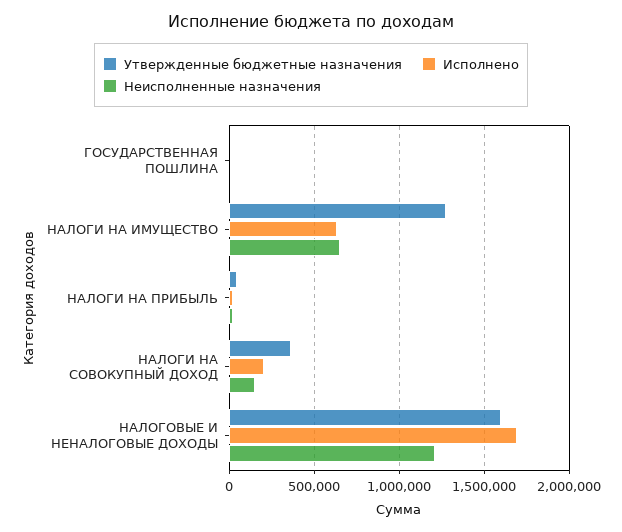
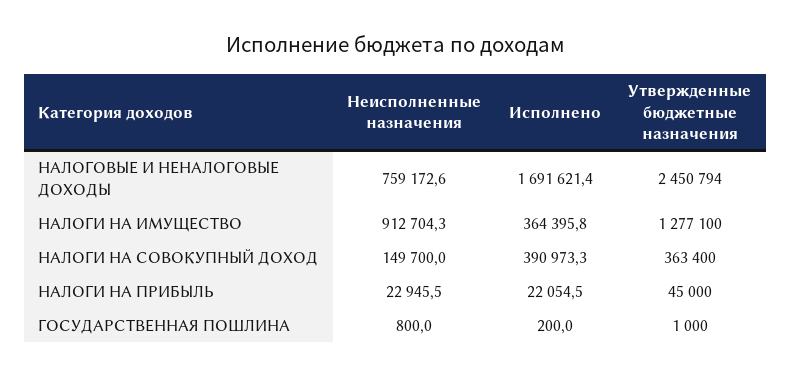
  {
    "Утвержденные бюджетные назначения": {
      "ГОСУДАРСТВЕННАЯ ПОШЛИНА": 1000,
      "НАЛОГИ НА ИМУЩЕСТВО": 1277100,
      "НАЛОГИ НА ПРИБЫЛЬ": 45000,
      "НАЛОГИ НА СОВОКУПНЫЙ ДОХОД": 363400,
-     "НАЛОГОВЫЕ И НЕНАЛОГОВЫЕ ДОХОДЫ": 1600000
+     "НАЛОГОВЫЕ И НЕНАЛОГОВЫЕ ДОХОДЫ": 2450794
    },
    "Исполнено": {
      "ГОСУДАРСТВЕННАЯ ПОШЛИНА": 200,
-     "НАЛОГИ НА ИМУЩЕСТВО": 650000,
+     "НАЛОГИ НА ИМУЩЕСТВО": 364395.8,
      "НАЛОГИ НА ПРИБЫЛЬ": 22054.5,
-     "НАЛОГИ НА СОВОКУПНЫЙ ДОХОД": 200000,
+     "НАЛОГИ НА СОВОКУПНЫЙ ДОХОД": 390973.3,
      "НАЛОГОВЫЕ И НЕНАЛОГОВЫЕ ДОХОДЫ": 1691621.4
    },
    "Неисполненные назначения": {
      "ГОСУДАРСТВЕННАЯ ПОШЛИНА": 800,
-     "НАЛОГИ НА ИМУЩЕСТВО": 650000,
+     "НАЛОГИ НА ИМУЩЕСТВО": 912704.3,
      "НАЛОГИ НА ПРИБЫЛЬ": 22945.5,
      "НАЛОГИ НА СОВОКУПНЫЙ ДОХОД": 149700,
-     "НАЛОГОВЫЕ И НЕНАЛОГОВЫЕ ДОХОДЫ": 1200000
+     "НАЛОГОВЫЕ И НЕНАЛОГОВЫЕ ДОХОДЫ": 759172.6
    }
  }

